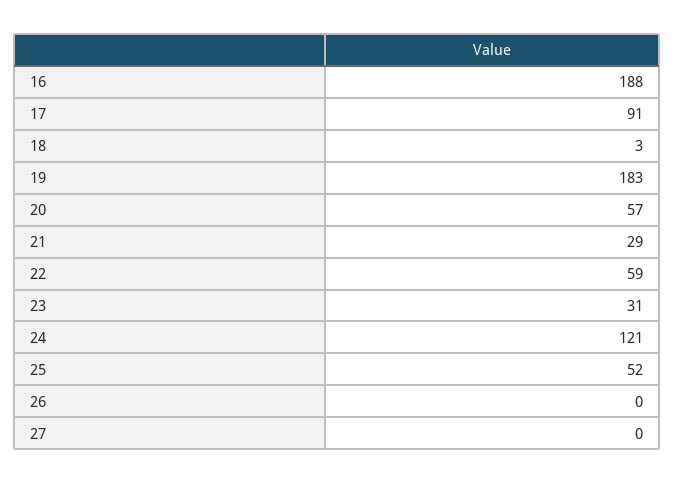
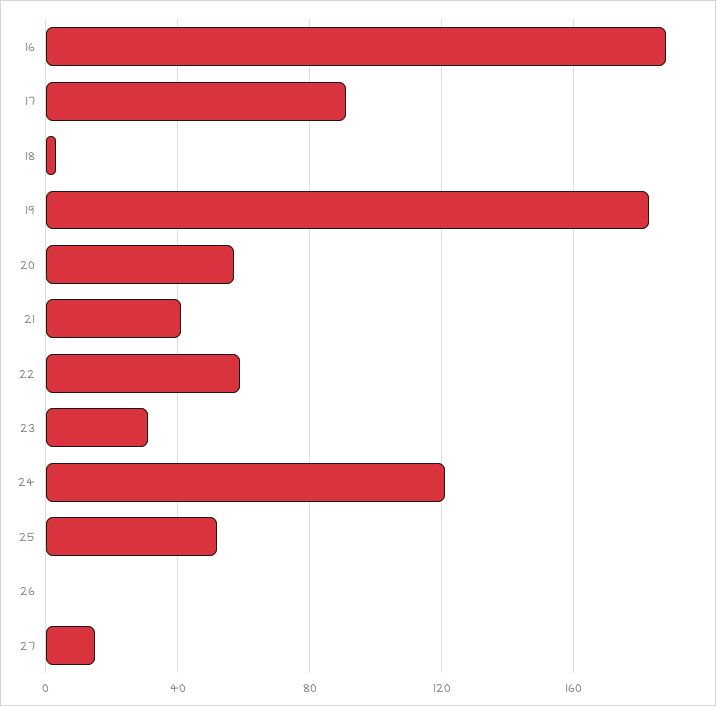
  {
    "16": 188,
    "17": 91,
    "18": 3,
    "19": 183,
    "20": 57,
-   "21": 29,
+   "21": 40,
    "22": 59,
    "23": 31,
    "24": 121,
    "25": 52,
    "26": 0,
-   "27": 0
+   "27": 15
  }

